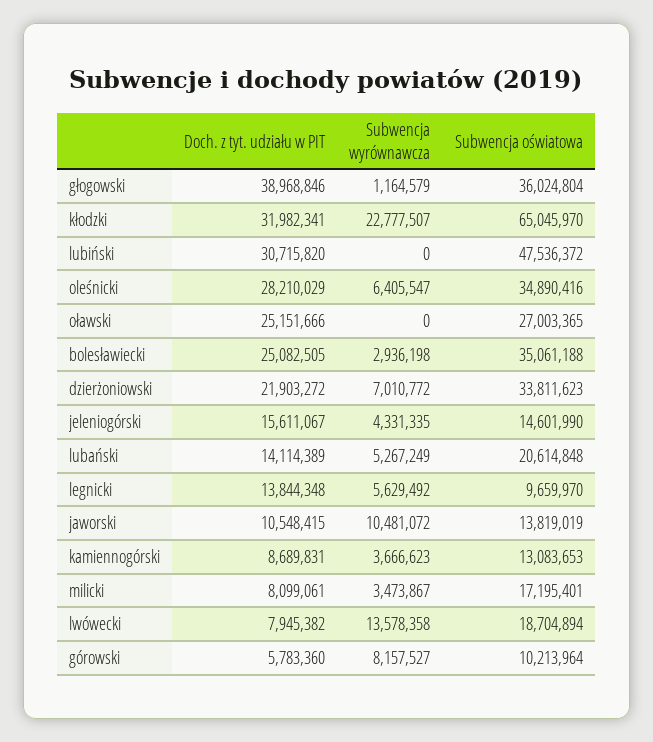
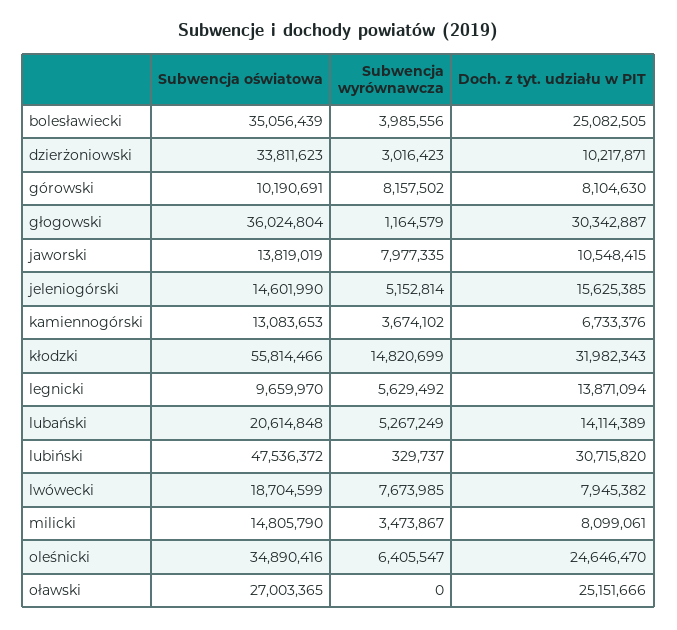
  {
    "Doch. z tyt. udziału w PIT": {
-     "głogowski": 38968846,
+     "głogowski": 30342887,
-     "kłodzki": 31982341,
+     "kłodzki": 31982343,
      "lubiński": 30715820,
-     "oleśnicki": 28210029,
+     "oleśnicki": 24646470,
      "oławski": 25151666,
      "bolesławiecki": 25082505,
-     "dzierżoniowski": 21903272,
+     "dzierżoniowski": 10217871,
-     "jeleniogórski": 15611067,
+     "jeleniogórski": 15625385,
      "lubański": 14114389,
-     "legnicki": 13844348,
+     "legnicki": 13871094,
      "jaworski": 10548415,
-     "kamiennogórski": 8689831,
+     "kamiennogórski": 6733376,
      "milicki": 8099061,
      "lwówecki": 7945382,
-     "górowski": 5783360
+     "górowski": 8104630
    },
    "Subwencja wyrównawcza": {
      "głogowski": 1164579,
-     "kłodzki": 22777507,
+     "kłodzki": 14820699,
-     "lubiński": 0,
+     "lubiński": 329737,
      "oleśnicki": 6405547,
      "oławski": 0,
-     "bolesławiecki": 2936198,
+     "bolesławiecki": 3985556,
-     "dzierżoniowski": 7010772,
+     "dzierżoniowski": 3016423,
-     "jeleniogórski": 4331335,
+     "jeleniogórski": 5152814,
      "lubański": 5267249,
      "legnicki": 5629492,
-     "jaworski": 10481072,
+     "jaworski": 7977335,
-     "kamiennogórski": 3666623,
+     "kamiennogórski": 3674102,
      "milicki": 3473867,
-     "lwówecki": 13578358,
+     "lwówecki": 7673985,
-     "górowski": 8157527
+     "górowski": 8157502
    },
    "Subwencja oświatowa": {
      "głogowski": 36024804,
-     "kłodzki": 65045970,
+     "kłodzki": 55814466,
      "lubiński": 47536372,
      "oleśnicki": 34890416,
      "oławski": 27003365,
-     "bolesławiecki": 35061188,
+     "bolesławiecki": 35056439,
      "dzierżoniowski": 33811623,
      "jeleniogórski": 14601990,
      "lubański": 20614848,
      "legnicki": 9659970,
      "jaworski": 13819019,
      "kamiennogórski": 13083653,
-     "milicki": 17195401,
+     "milicki": 14805790,
-     "lwówecki": 18704894,
+     "lwówecki": 18704599,
-     "górowski": 10213964
+     "górowski": 10190691
    }
  }

